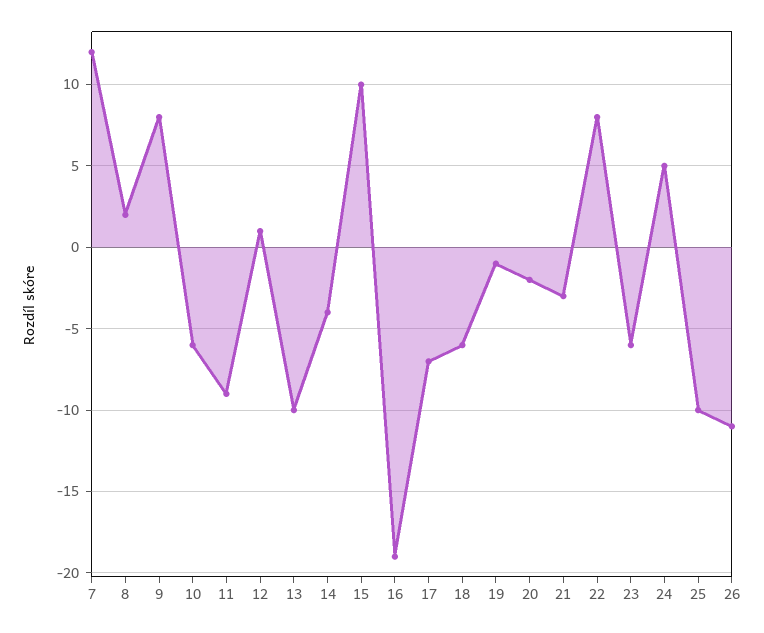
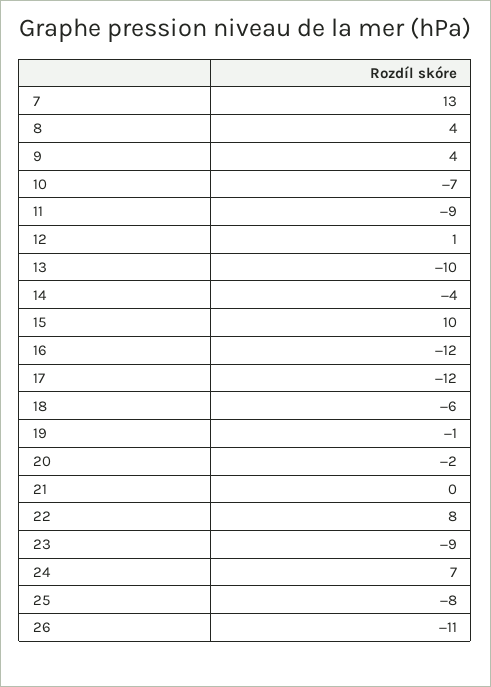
  {
-   "7": 12,
+   "7": 13,
-   "8": 2,
+   "8": 4,
-   "9": 8,
+   "9": 4,
-   "10": -6,
+   "10": -7,
    "11": -9,
    "12": 1,
    "13": -10,
    "14": -4,
    "15": 10,
-   "16": -19,
+   "16": -12,
-   "17": -7,
+   "17": -12,
    "18": -6,
    "19": -1,
    "20": -2,
-   "21": -3,
+   "21": 0,
    "22": 8,
-   "23": -6,
+   "23": -9,
-   "24": 5,
+   "24": 7,
-   "25": -10,
+   "25": -8,
    "26": -11
  }

